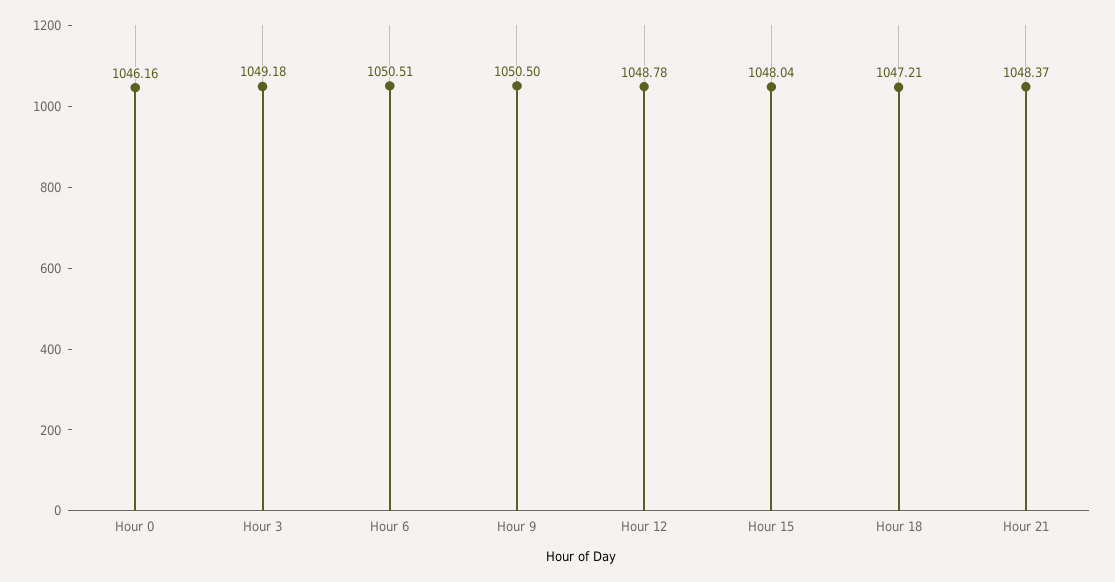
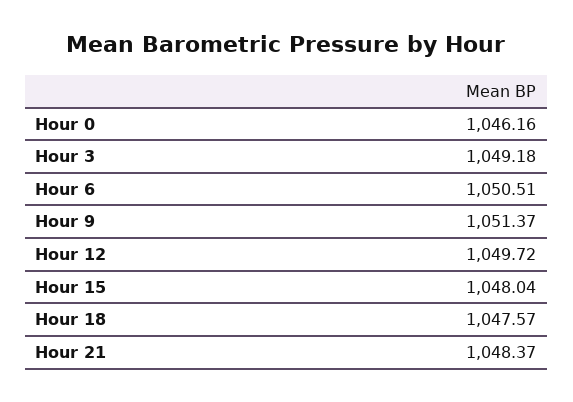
  {
    "Hour 0": 1046.16,
    "Hour 3": 1049.18,
    "Hour 6": 1050.51,
-   "Hour 9": 1050.5,
+   "Hour 9": 1051.37,
-   "Hour 12": 1048.78,
+   "Hour 12": 1049.72,
    "Hour 15": 1048.04,
-   "Hour 18": 1047.21,
+   "Hour 18": 1047.57,
    "Hour 21": 1048.37
  }

